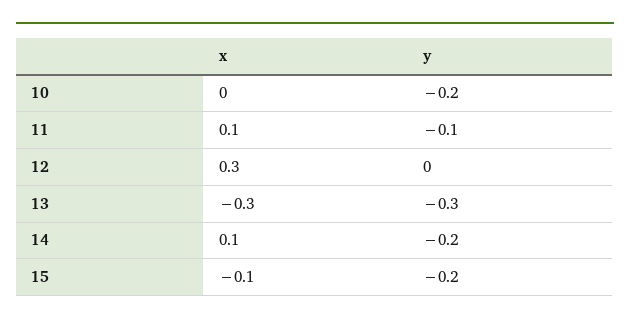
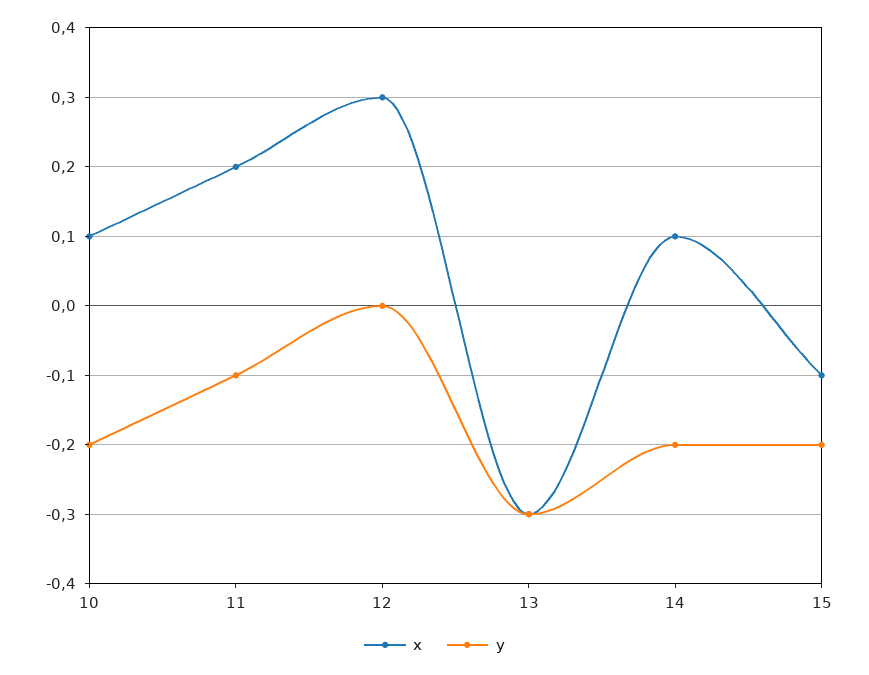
  {
    "x": {
-     "10": 0,
+     "10": 0.1,
-     "11": 0.1,
+     "11": 0.2,
      "12": 0.3,
      "13": -0.3,
      "14": 0.1,
      "15": -0.1
    },
    "y": {
      "10": -0.2,
      "11": -0.1,
      "12": 0,
      "13": -0.3,
      "14": -0.2,
      "15": -0.2
    }
  }

